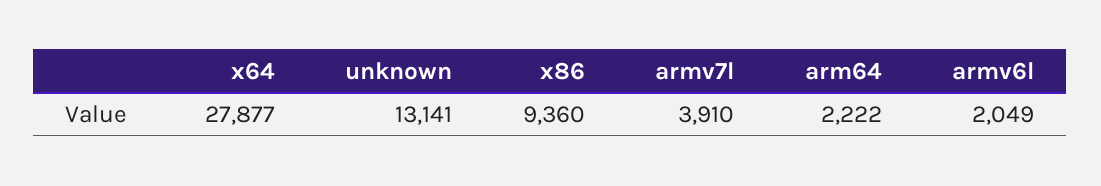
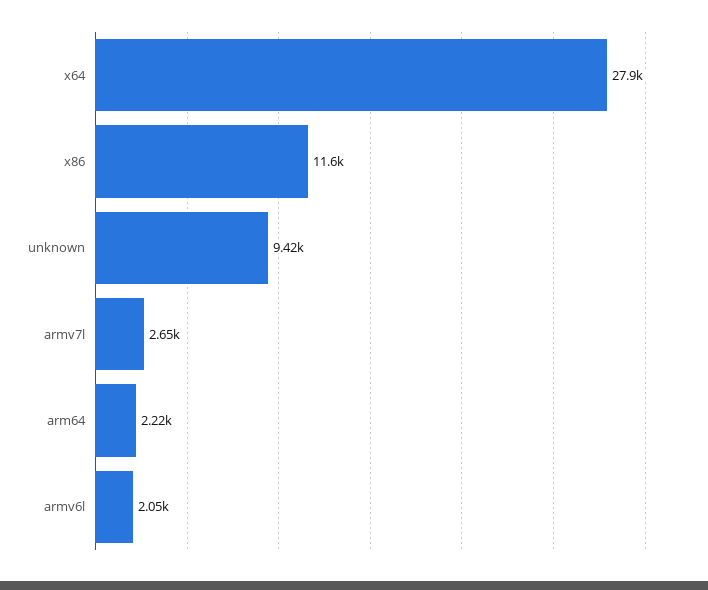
  {
    "x64": 27877,
-   "unknown": 13141,
+   "unknown": 9420,
-   "x86": 9360,
+   "x86": 11600,
-   "armv7l": 3910,
+   "armv7l": 2650,
    "arm64": 2222,
    "armv6l": 2049
  }

